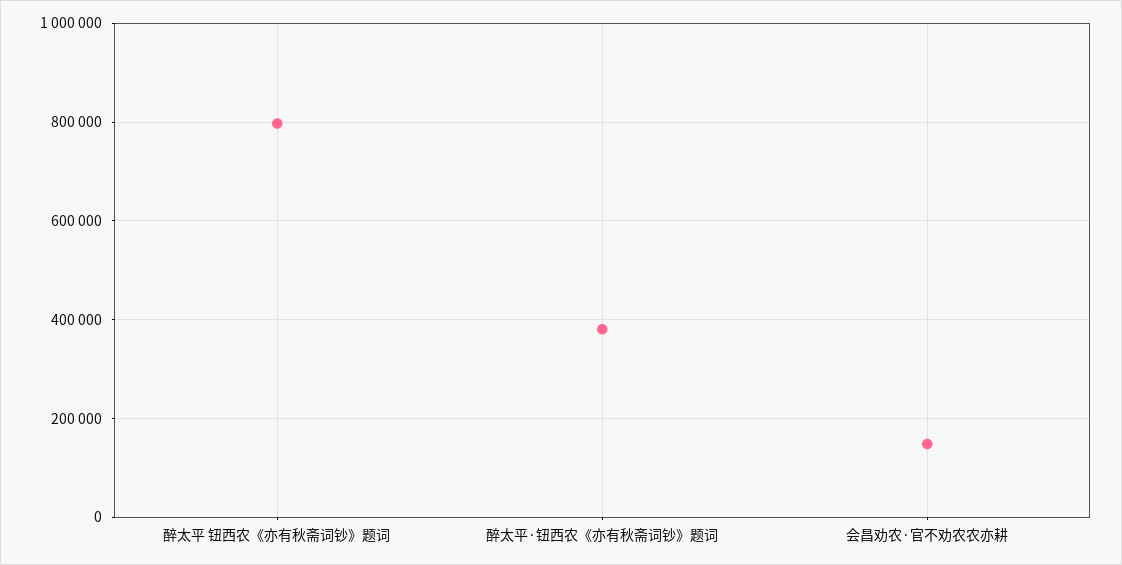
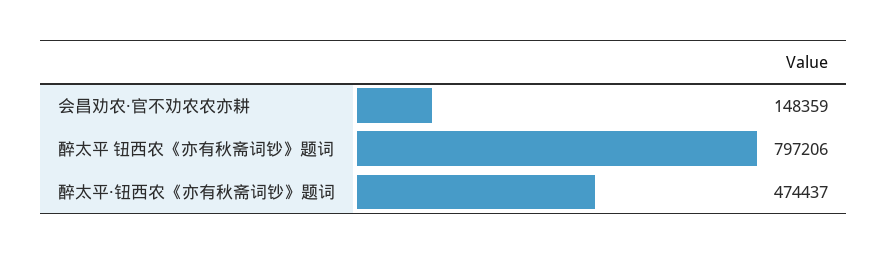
  {
    "醉太平 钮西农《亦有秋斋词钞》题词": 797206,
-   "醉太平·钮西农《亦有秋斋词钞》题词": 380000,
+   "醉太平·钮西农《亦有秋斋词钞》题词": 474437,
    "会昌劝农·官不劝农农亦耕": 148359
  }

